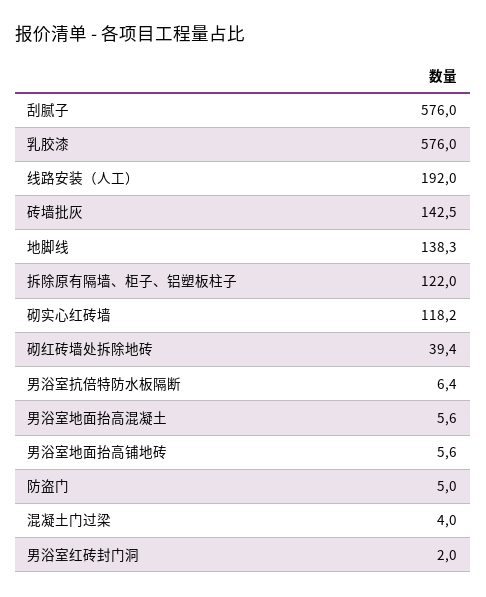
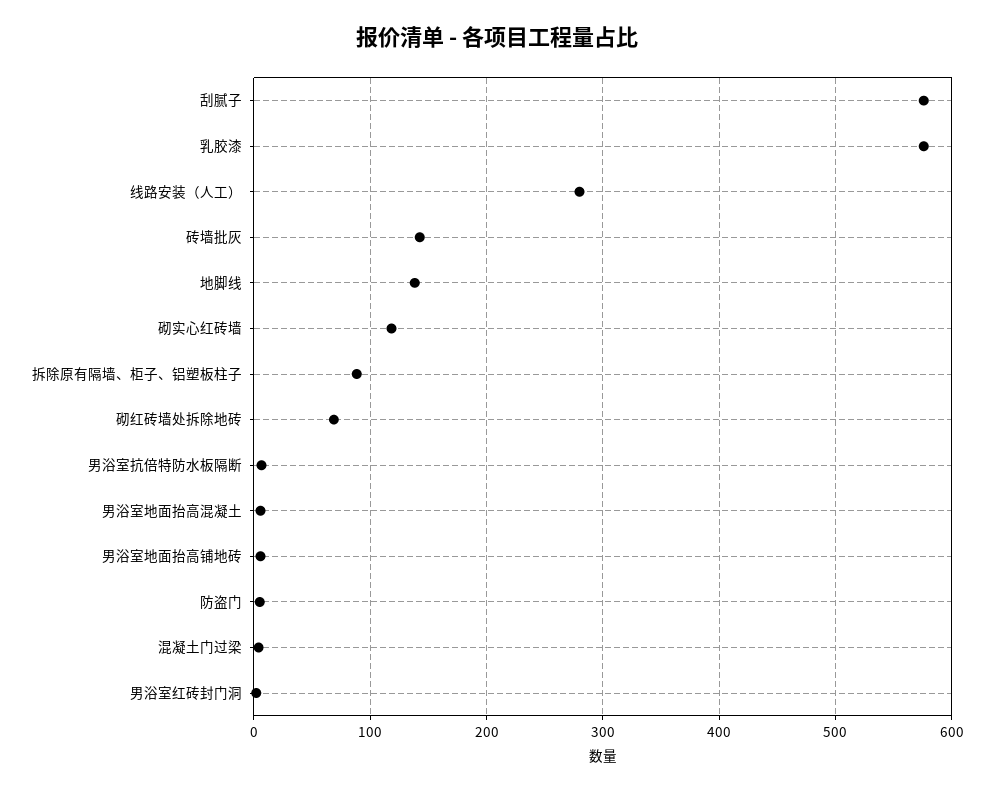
  {
    "刮腻子": 576,
    "乳胶漆": 576,
-   "线路安装（人工）": 192,
+   "线路安装（人工）": 280,
    "砖墙批灰": 142.5,
    "地脚线": 138.3,
-   "拆除原有隔墙、柜子、铝塑板柱子": 122,
+   "拆除原有隔墙、柜子、铝塑板柱子": 90,
    "砌实心红砖墙": 118.2,
-   "砌红砖墙处拆除地砖": 39.4,
+   "砌红砖墙处拆除地砖": 70,
    "男浴室抗倍特防水板隔断": 6.4,
    "男浴室地面抬高混凝土": 5.6,
    "男浴室地面抬高铺地砖": 5.6,
    "防盗门": 5,
    "混凝土门过梁": 4,
    "男浴室红砖封门洞": 2
  }

